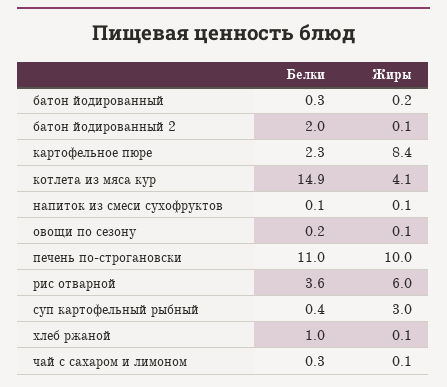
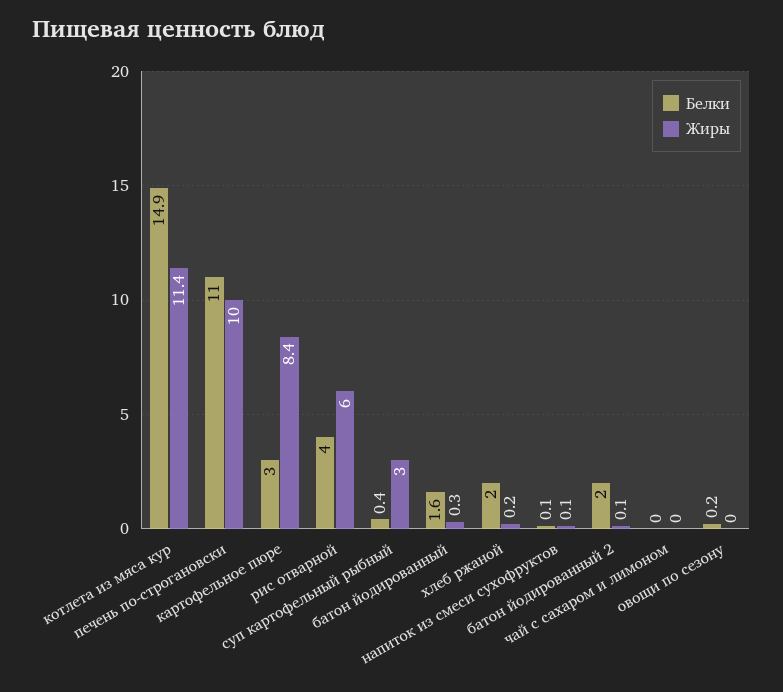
  {
    "Белки": {
-     "батон йодированный": 0.3,
+     "батон йодированный": 1.6,
      "батон йодированный 2": 2,
-     "картофельное пюре": 2.3,
+     "картофельное пюре": 3,
      "котлета из мяса кур": 14.9,
      "напиток из смеси сухофруктов": 0.1,
      "овощи по сезону": 0.2,
      "печень по-строгановски": 11,
-     "рис отварной": 3.6,
+     "рис отварной": 4,
      "суп картофельный рыбный": 0.4,
-     "хлеб ржаной": 1,
+     "хлеб ржаной": 2,
-     "чай с сахаром и лимоном": 0.3
+     "чай с сахаром и лимоном": 0
    },
    "Жиры": {
-     "батон йодированный": 0.2,
+     "батон йодированный": 0.3,
      "батон йодированный 2": 0.1,
      "картофельное пюре": 8.4,
-     "котлета из мяса кур": 4.1,
+     "котлета из мяса кур": 11.4,
      "напиток из смеси сухофруктов": 0.1,
-     "овощи по сезону": 0.1,
+     "овощи по сезону": 0,
      "печень по-строгановски": 10,
      "рис отварной": 6,
      "суп картофельный рыбный": 3,
-     "хлеб ржаной": 0.1,
+     "хлеб ржаной": 0.2,
-     "чай с сахаром и лимоном": 0.1
+     "чай с сахаром и лимоном": 0
    }
  }

